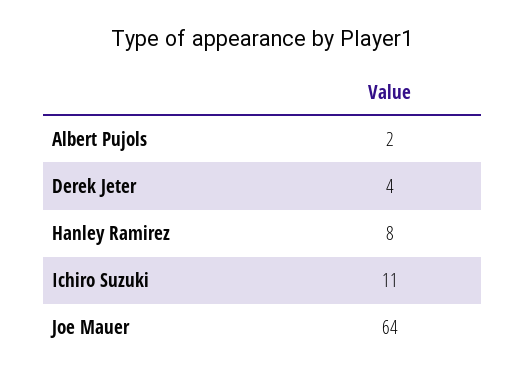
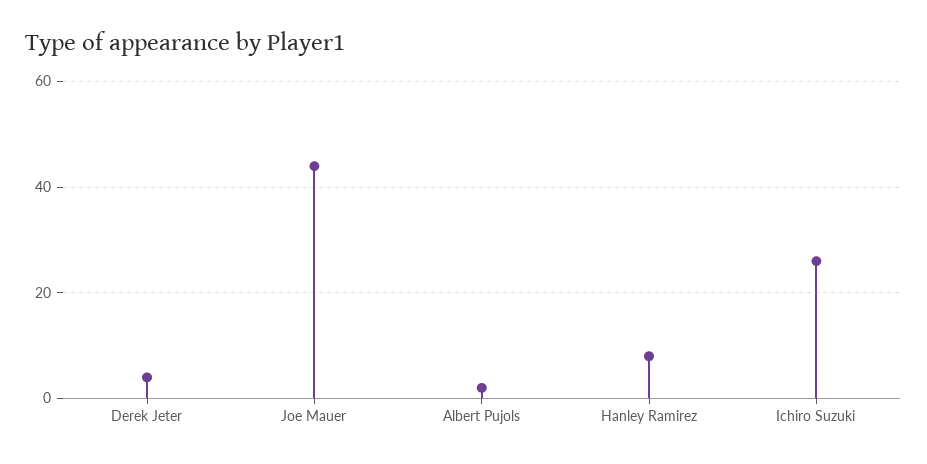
  {
    "Albert Pujols": 2,
    "Derek Jeter": 4,
    "Hanley Ramirez": 8,
-   "Ichiro Suzuki": 11,
+   "Ichiro Suzuki": 25,
-   "Joe Mauer": 64
+   "Joe Mauer": 45
  }

